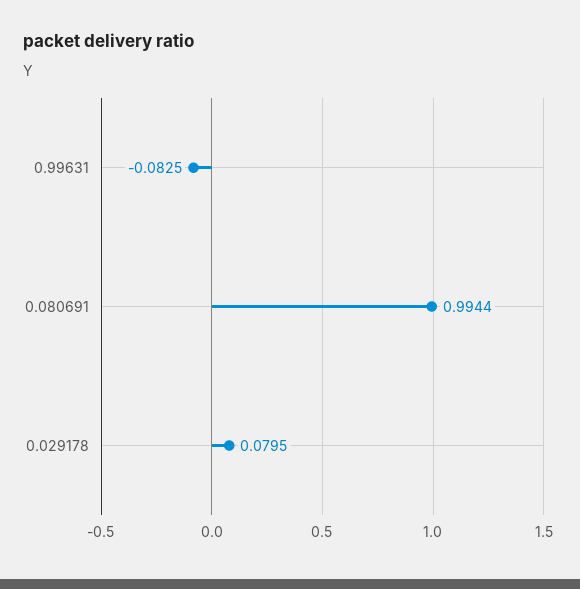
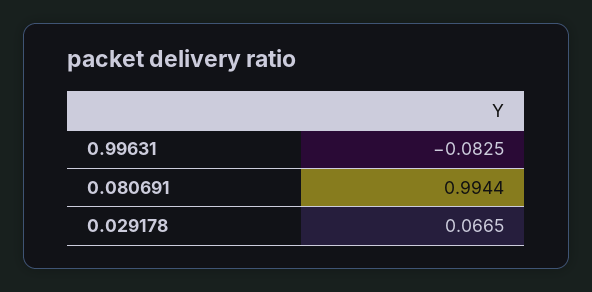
  {
    "0.99631": -0.0825,
    "0.080691": 0.9944,
-   "0.029178": 0.0795
+   "0.029178": 0.0665
  }

